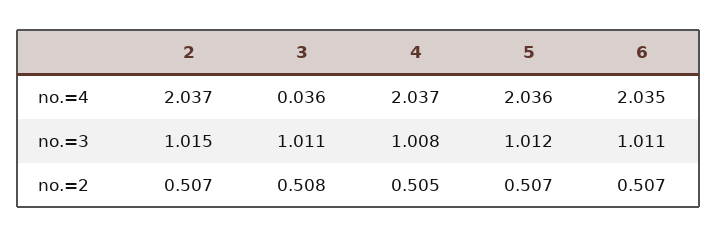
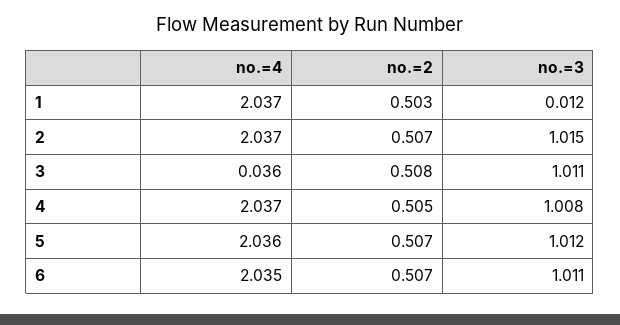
  {
    "2": {
      "no.=4": 2.037,
      "no.=3": 1.015,
      "no.=2": 0.507
    },
    "3": {
      "no.=4": 0.036,
      "no.=3": 1.011,
      "no.=2": 0.508
    },
    "4": {
      "no.=4": 2.037,
      "no.=3": 1.008,
      "no.=2": 0.505
    },
    "5": {
      "no.=4": 2.036,
      "no.=3": 1.012,
      "no.=2": 0.507
    },
    "6": {
      "no.=4": 2.035,
      "no.=3": 1.011,
      "no.=2": 0.507
-   }
+   },
+   "1": {
+     "no.=4": 2.037,
+     "no.=2": 0.503,
+     "no.=3": 0.012
+   }
  }

